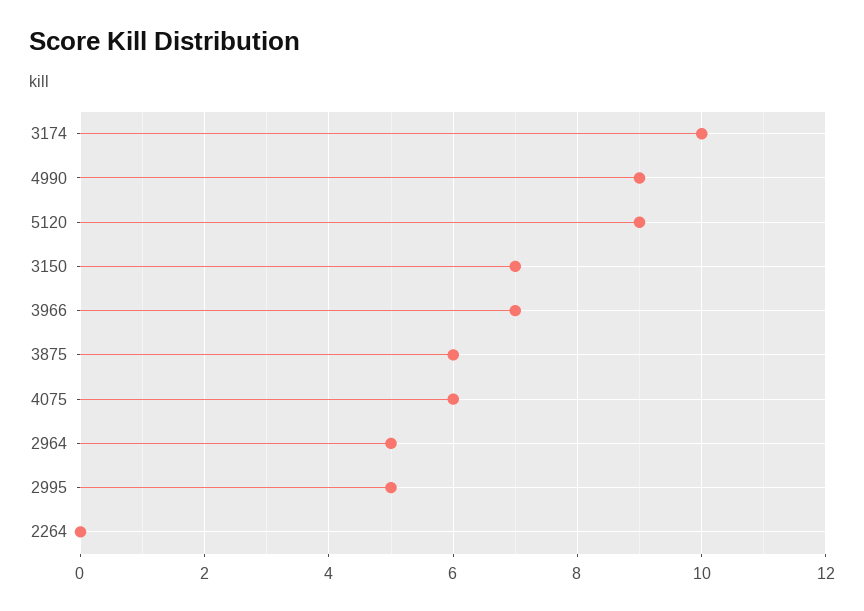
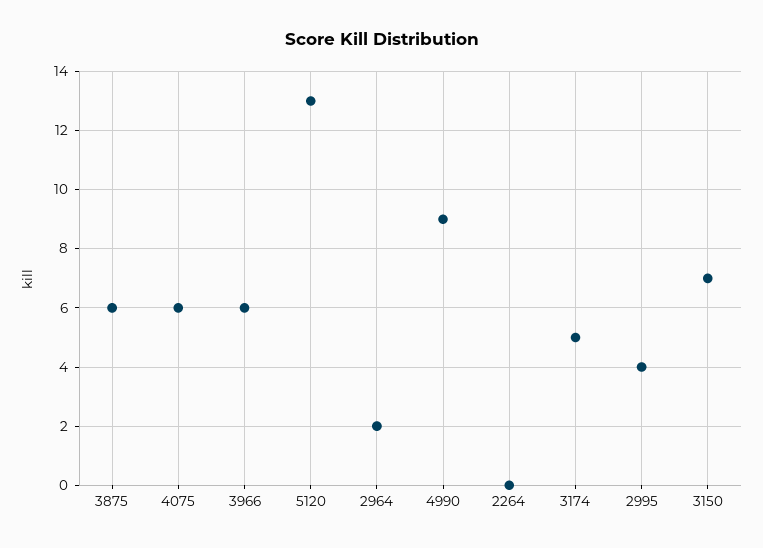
  {
-   "3174": 10,
+   "3174": 5,
    "4990": 9,
-   "5120": 9,
+   "5120": 13,
    "3150": 7,
-   "3966": 7,
+   "3966": 6,
    "3875": 6,
    "4075": 6,
-   "2964": 5,
+   "2964": 2,
-   "2995": 5,
+   "2995": 4,
    "2264": 0
  }

